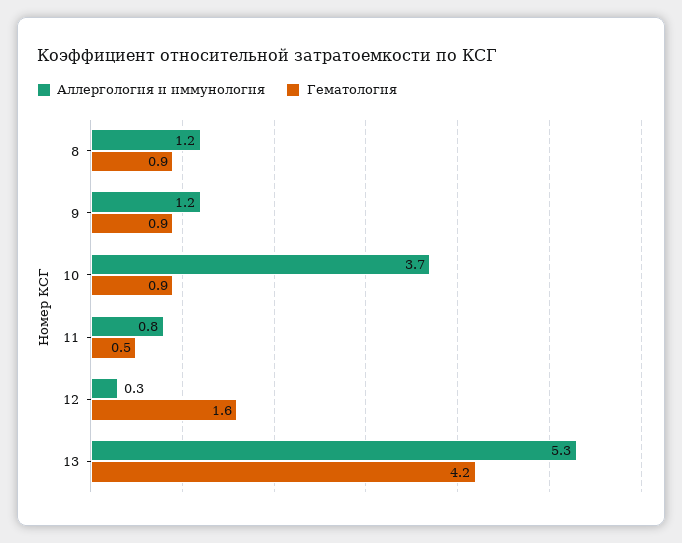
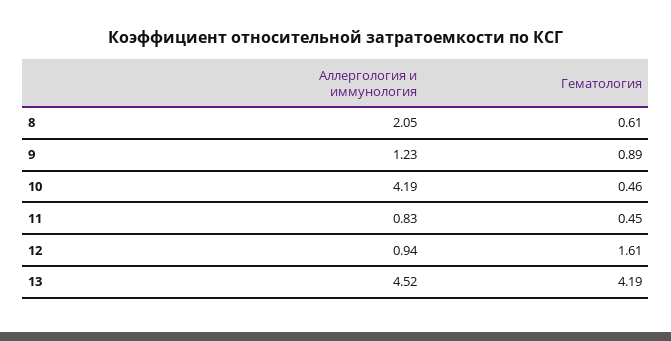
  {
    "Аллергология и иммунология": {
-     "8": 1.2,
+     "8": 2.05,
      "9": 1.23,
-     "10": 3.7,
+     "10": 4.19,
      "11": 0.83,
-     "12": 0.3,
+     "12": 0.94,
-     "13": 5.3
+     "13": 4.52
    },
    "Гематология": {
-     "8": 0.9,
+     "8": 0.61,
      "9": 0.89,
-     "10": 0.9,
+     "10": 0.46,
      "11": 0.45,
      "12": 1.61,
      "13": 4.19
    }
  }

